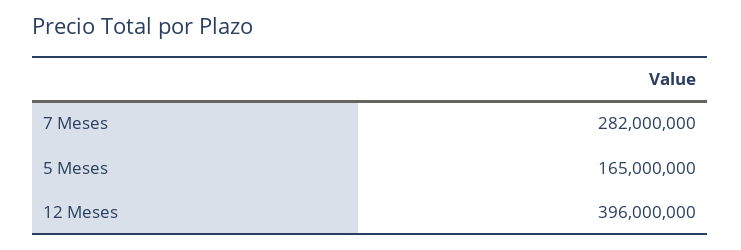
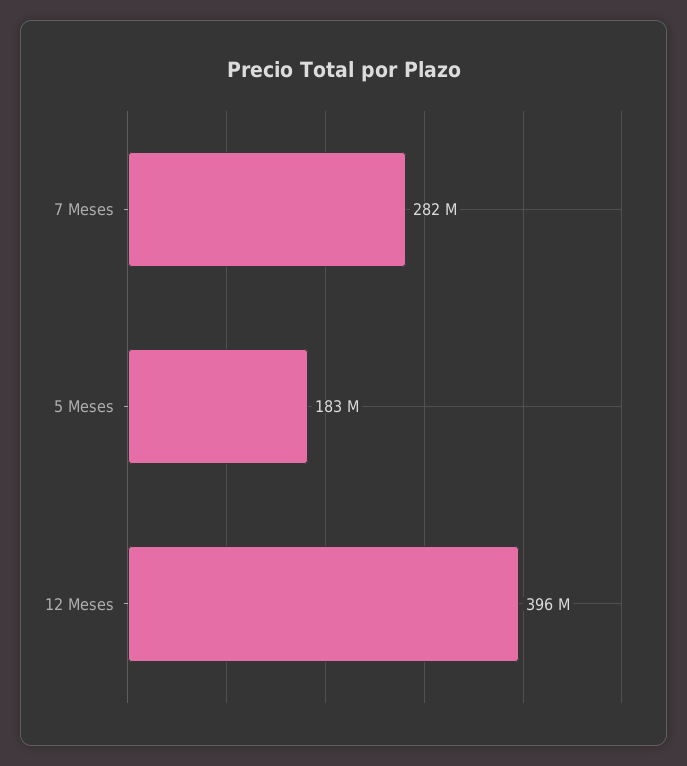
  {
    "7 Meses": 282000000,
-   "5 Meses": 165000000,
+   "5 Meses": 183000000,
    "12 Meses": 396000000
  }

